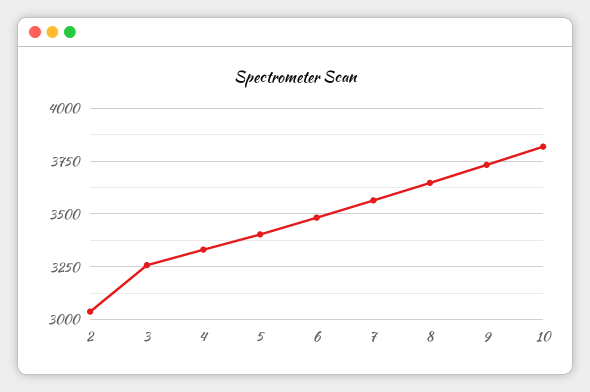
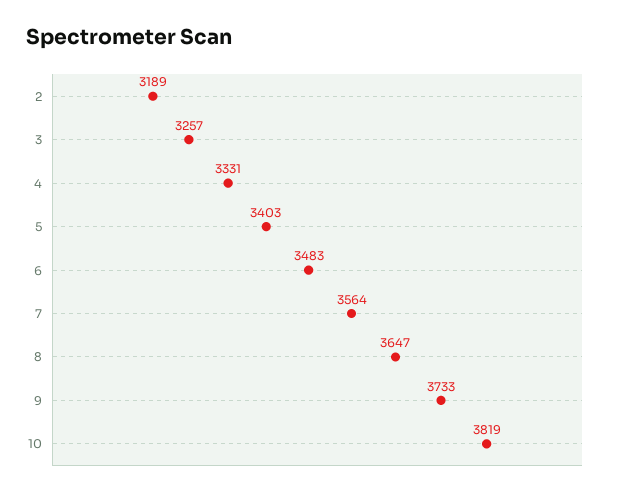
  {
-   "2": 3050,
+   "2": 3189,
    "3": 3257,
    "4": 3331,
    "5": 3403,
    "6": 3483,
    "7": 3564,
    "8": 3647,
    "9": 3733,
    "10": 3819
  }

